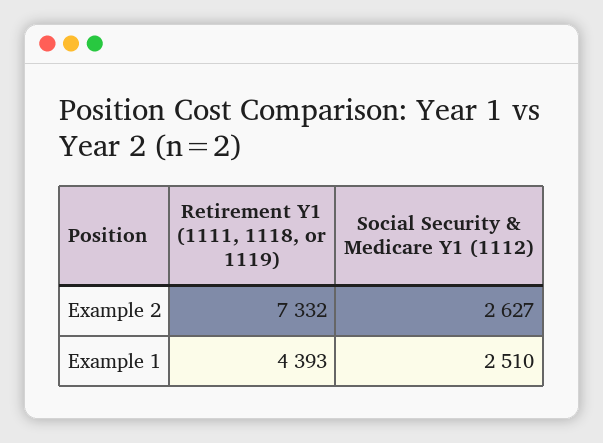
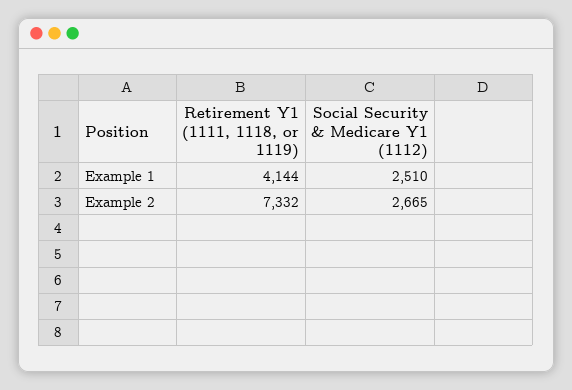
  {
    "Retirement Y1 (1111, 1118, or 1119)": {
      "Example 2": 7332,
-     "Example 1": 4393
+     "Example 1": 4144
    },
    "Social Security & Medicare Y1 (1112)": {
-     "Example 2": 2627,
+     "Example 2": 2665,
      "Example 1": 2510
    }
  }

